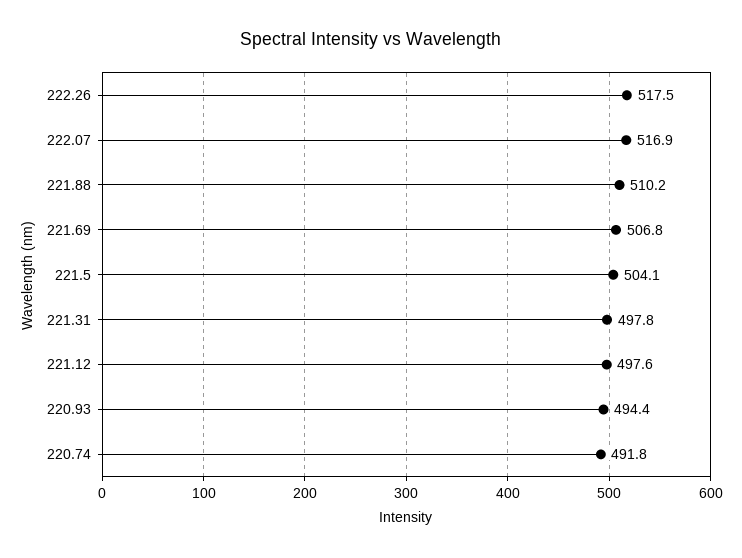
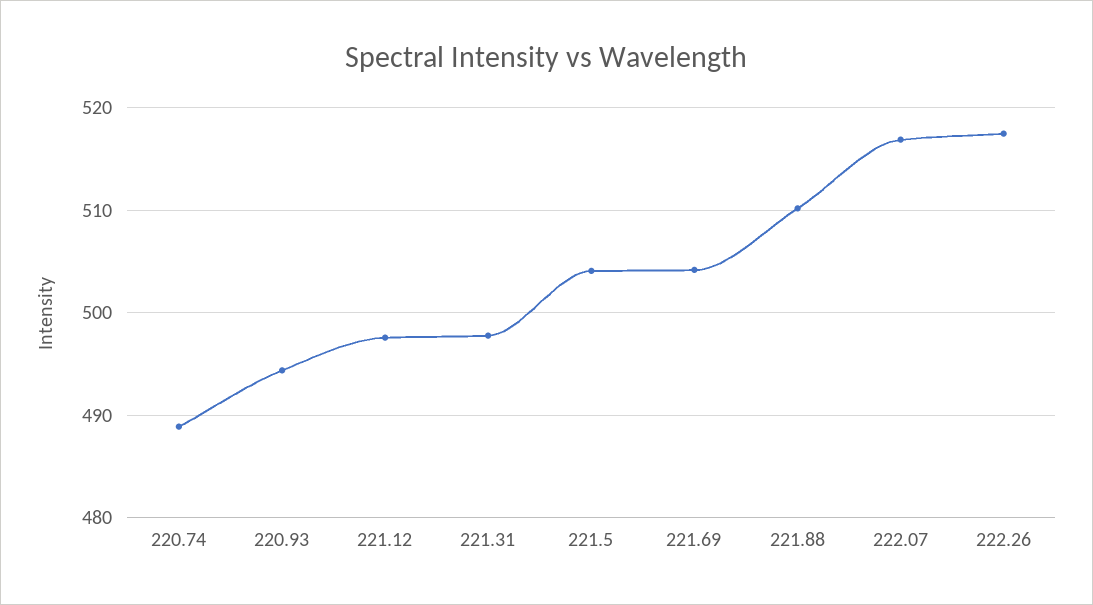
  {
    "222.26": 517.5,
    "222.07": 516.9,
    "221.88": 510.2,
-   "221.69": 506.8,
+   "221.69": 504,
    "221.5": 504.1,
    "221.31": 497.8,
    "221.12": 497.6,
    "220.93": 494.4,
-   "220.74": 491.8
+   "220.74": 489
  }

